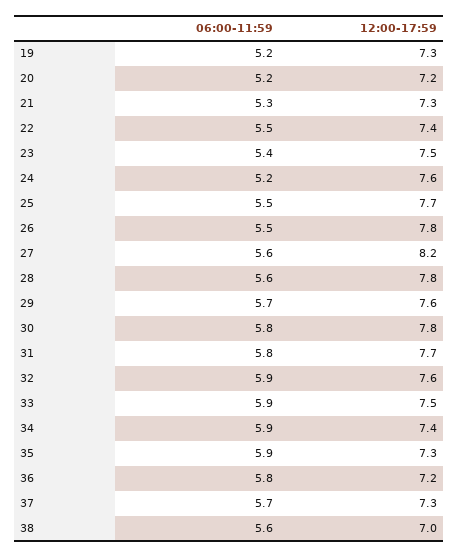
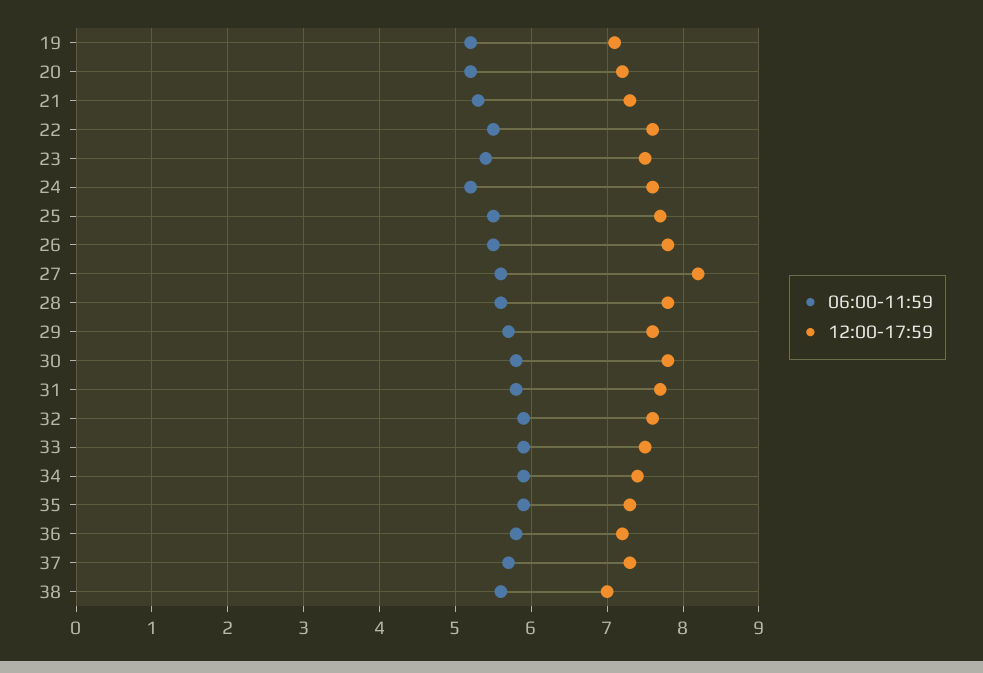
  {
    "06:00-11:59": {
      "19": 5.2,
      "20": 5.2,
      "21": 5.3,
      "22": 5.5,
      "23": 5.4,
      "24": 5.2,
      "25": 5.5,
      "26": 5.5,
      "27": 5.6,
      "28": 5.6,
      "29": 5.7,
      "30": 5.8,
      "31": 5.8,
      "32": 5.9,
      "33": 5.9,
      "34": 5.9,
      "35": 5.9,
      "36": 5.8,
      "37": 5.7,
      "38": 5.6
    },
    "12:00-17:59": {
-     "19": 7.3,
+     "19": 7.1,
      "20": 7.2,
      "21": 7.3,
-     "22": 7.4,
+     "22": 7.6,
      "23": 7.5,
      "24": 7.6,
      "25": 7.7,
      "26": 7.8,
      "27": 8.2,
      "28": 7.8,
      "29": 7.6,
      "30": 7.8,
      "31": 7.7,
      "32": 7.6,
      "33": 7.5,
      "34": 7.4,
      "35": 7.3,
      "36": 7.2,
      "37": 7.3,
      "38": 7
    }
  }

